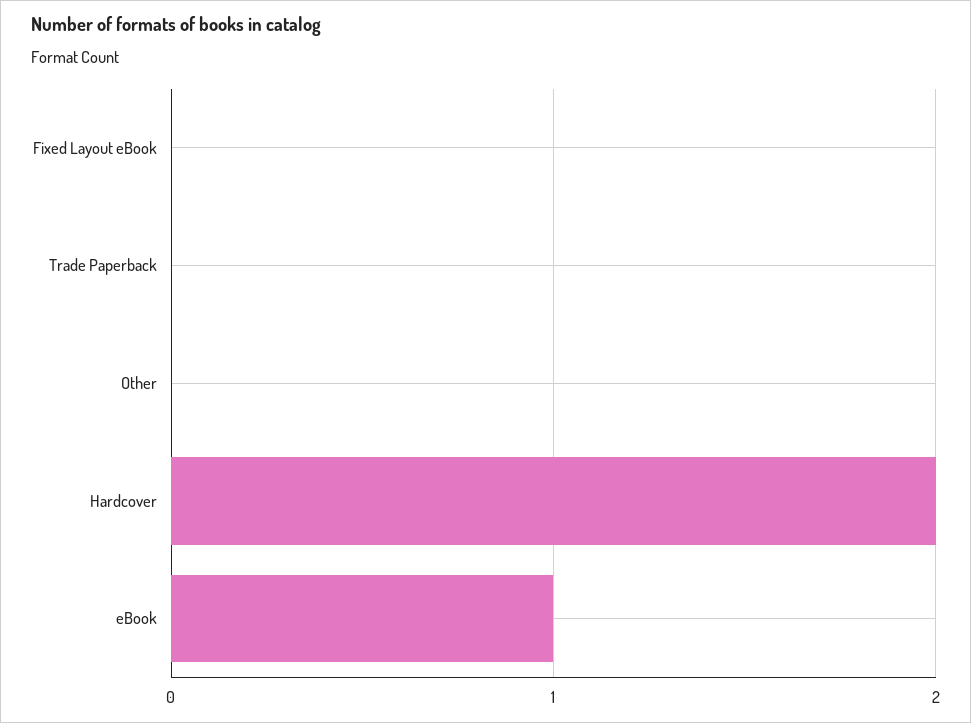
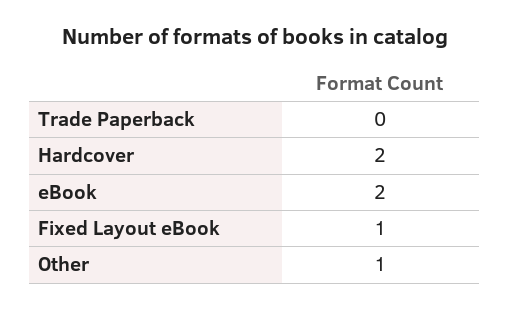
  {
-   "Fixed Layout eBook": 0,
+   "Fixed Layout eBook": 1,
    "Trade Paperback": 0,
-   "Other": 0,
+   "Other": 1,
    "Hardcover": 2,
-   "eBook": 1
+   "eBook": 2
  }

